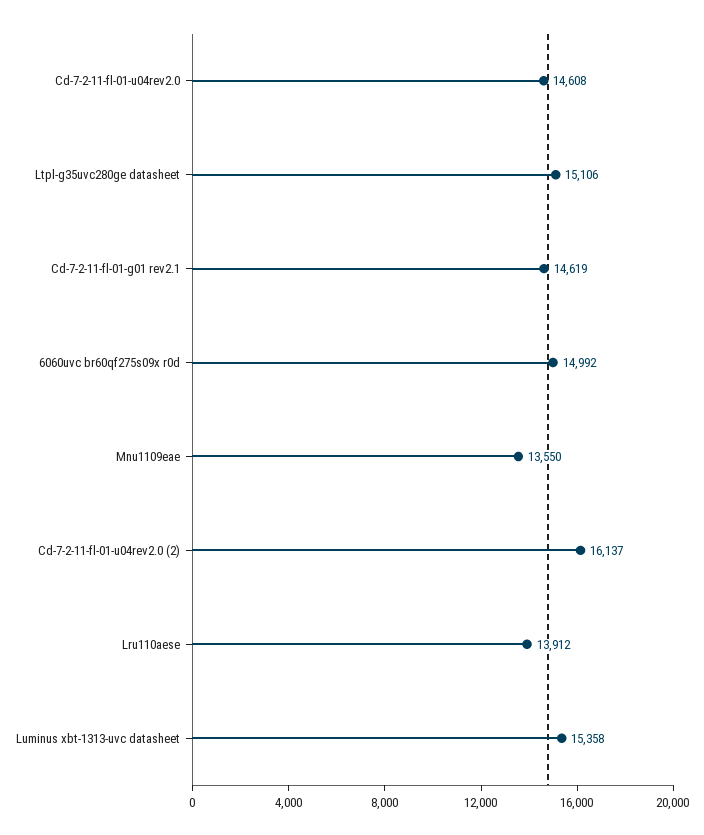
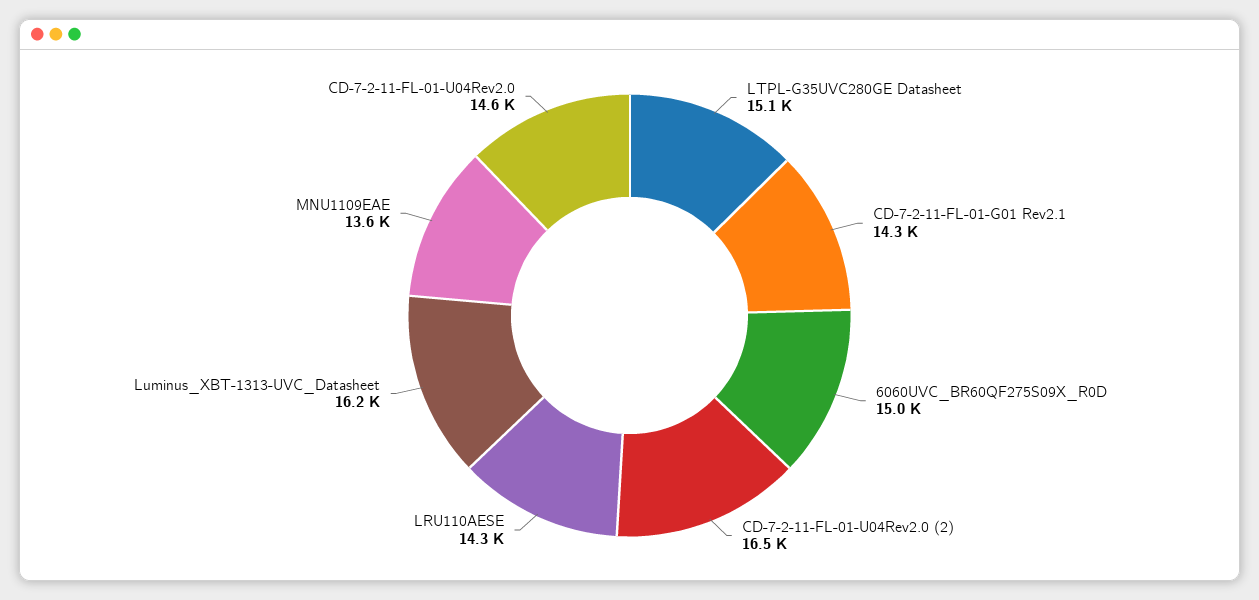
  {
    "Cd-7-2-11-fl-01-u04rev2.0": 14608,
    "Ltpl-g35uvc280ge datasheet": 15106,
-   "Cd-7-2-11-fl-01-g01 rev2.1": 14619,
+   "Cd-7-2-11-fl-01-g01 rev2.1": 14300,
    "6060uvc br60qf275s09x r0d": 14992,
    "Mnu1109eae": 13550,
-   "Cd-7-2-11-fl-01-u04rev2.0 (2)": 16137,
+   "Cd-7-2-11-fl-01-u04rev2.0 (2)": 16500,
-   "Lru110aese": 13912,
+   "Lru110aese": 14300,
-   "Luminus xbt-1313-uvc datasheet": 15358
+   "Luminus xbt-1313-uvc datasheet": 16200
  }

